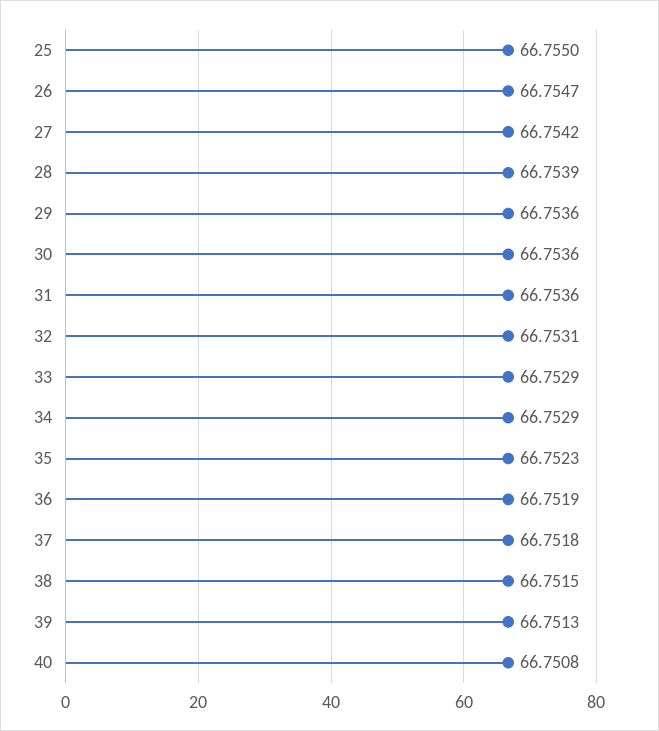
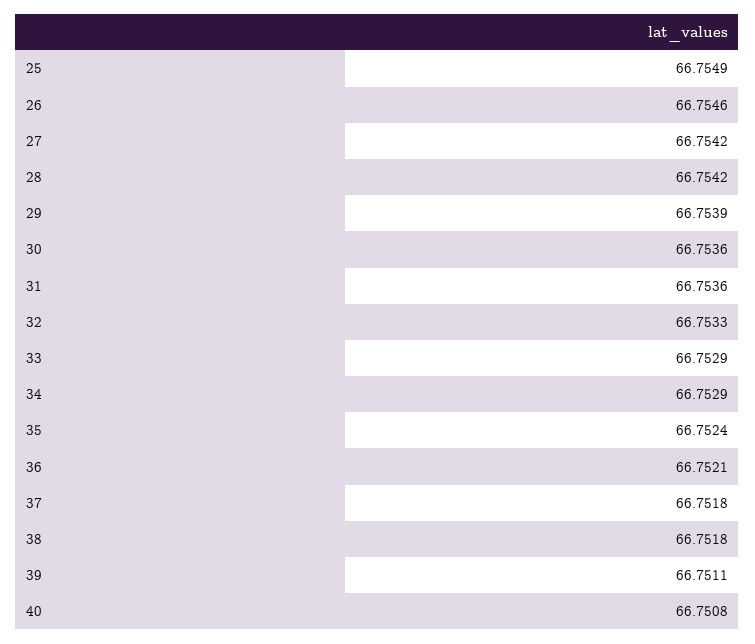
  {
-   "25": 66.755,
+   "25": 66.7549,
-   "26": 66.7547,
+   "26": 66.7546,
    "27": 66.7542,
-   "28": 66.7539,
+   "28": 66.7542,
-   "29": 66.7536,
+   "29": 66.7539,
    "30": 66.7536,
    "31": 66.7536,
-   "32": 66.7531,
+   "32": 66.7533,
    "33": 66.7529,
    "34": 66.7529,
-   "35": 66.7523,
+   "35": 66.7524,
-   "36": 66.7519,
+   "36": 66.7521,
    "37": 66.7518,
-   "38": 66.7515,
+   "38": 66.7518,
-   "39": 66.7513,
+   "39": 66.7511,
    "40": 66.7508
  }

